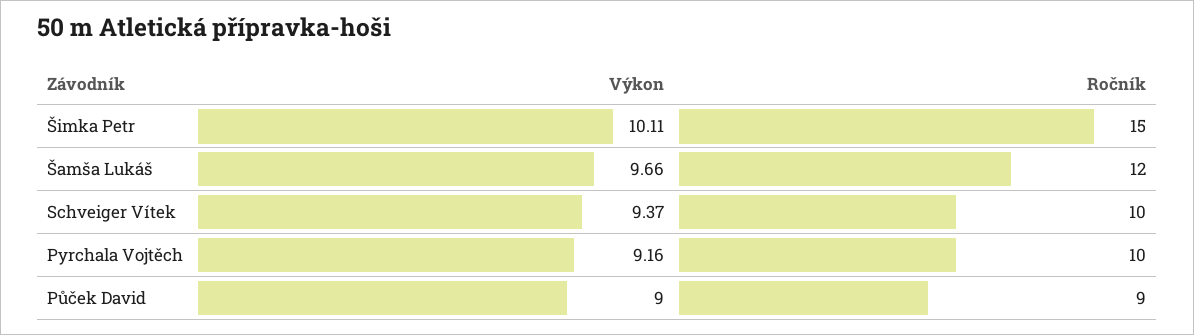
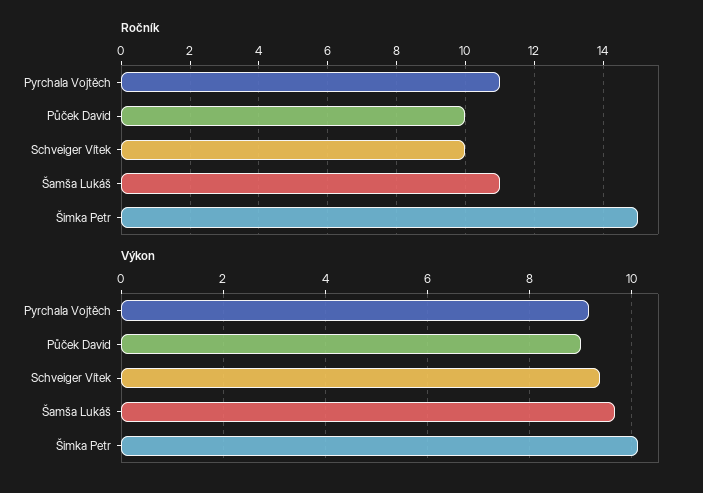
  {
    "Výkon": {
      "Šimka Petr": 10.11,
      "Šamša Lukáš": 9.66,
      "Schveiger Vítek": 9.37,
      "Pyrchala Vojtěch": 9.16,
      "Půček David": 9
    },
    "Ročník": {
      "Šimka Petr": 15,
-     "Šamša Lukáš": 12,
+     "Šamša Lukáš": 11,
      "Schveiger Vítek": 10,
-     "Pyrchala Vojtěch": 10,
+     "Pyrchala Vojtěch": 11,
-     "Půček David": 9
+     "Půček David": 10
    }
  }

